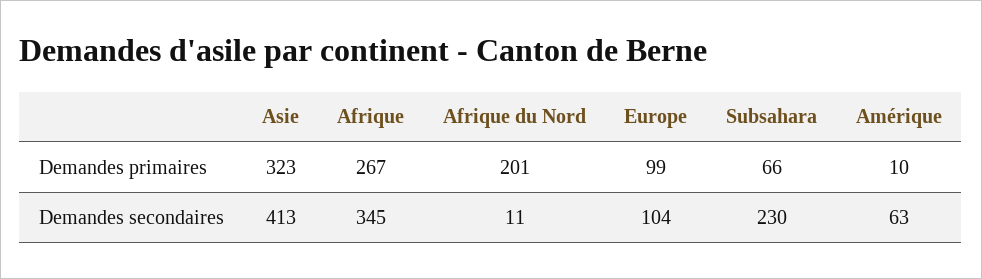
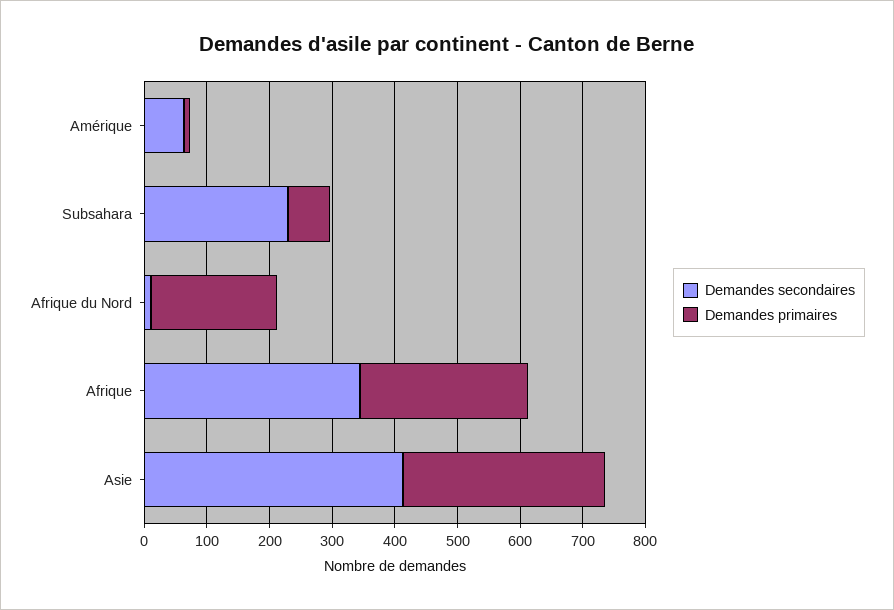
  {
    "Demandes primaires": {
      "Asie": 323,
      "Afrique": 267,
      "Afrique du Nord": 201,
-     "Europe": 99,
      "Subsahara": 66,
      "Amérique": 10
    },
    "Demandes secondaires": {
      "Asie": 413,
      "Afrique": 345,
      "Afrique du Nord": 11,
-     "Europe": 104,
      "Subsahara": 230,
      "Amérique": 63
    }
  }

